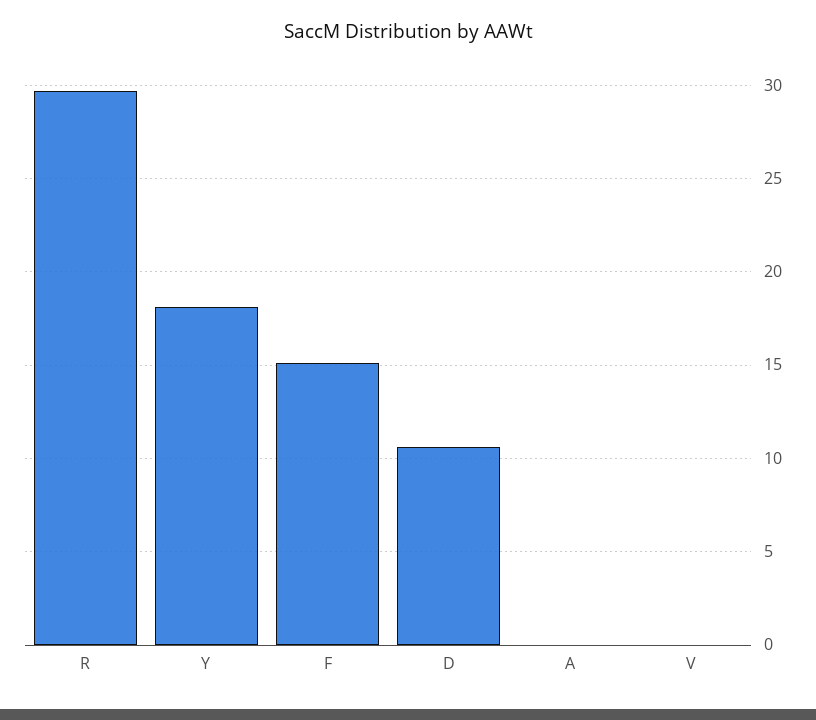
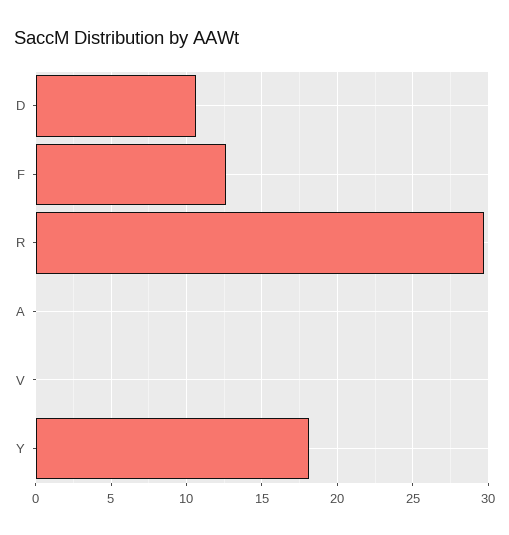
  {
    "R": 29.5,
    "Y": 18,
-   "F": 15,
+   "F": 12.5,
    "D": 10.5,
    "A": 0,
    "V": 0
  }

